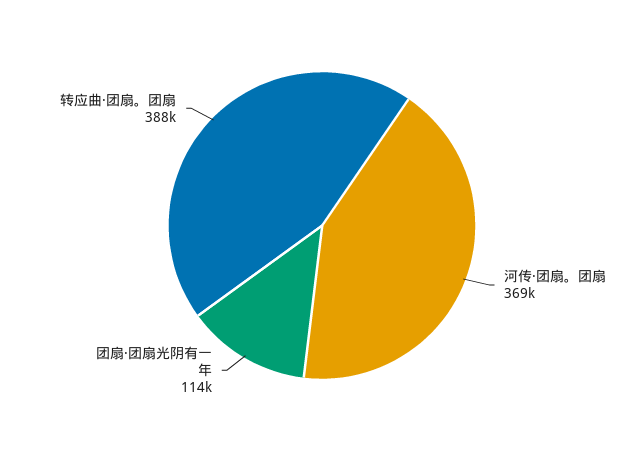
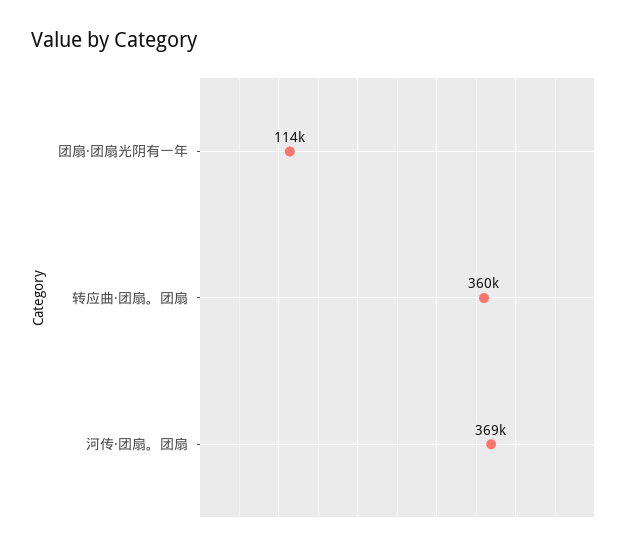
  {
    "河传·团扇。团扇": 369000,
    "团扇·团扇光阴有一年": 114000,
-   "转应曲·团扇。团扇": 388000
+   "转应曲·团扇。团扇": 360000
  }

